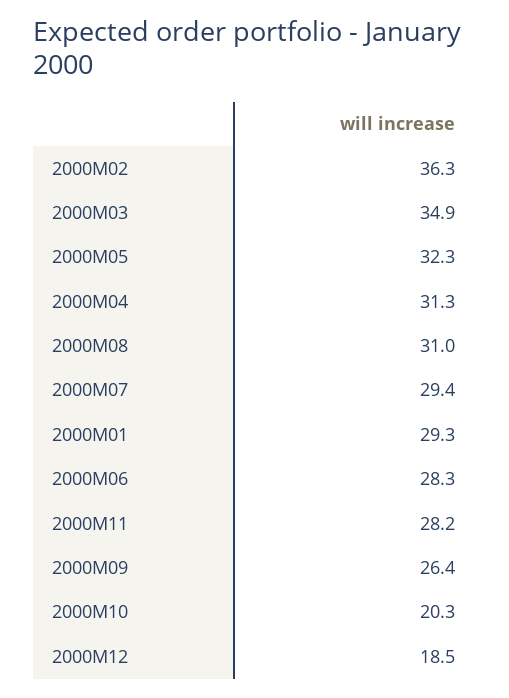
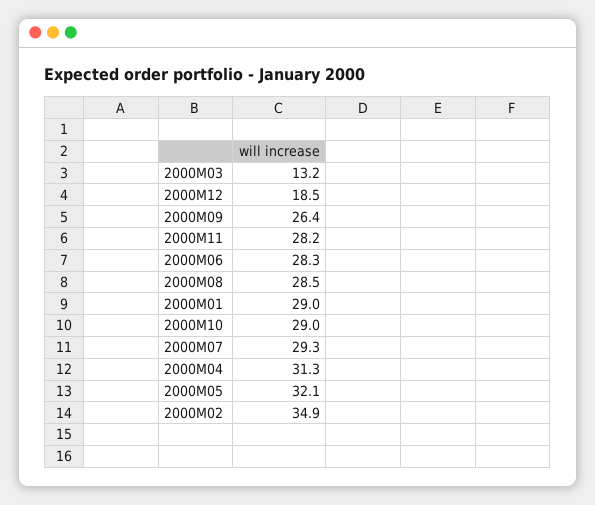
  {
-   "2000M02": 36.3,
+   "2000M02": 34.9,
-   "2000M03": 34.9,
+   "2000M03": 13.2,
-   "2000M05": 32.3,
+   "2000M05": 32.1,
    "2000M04": 31.3,
-   "2000M08": 31,
+   "2000M08": 28.5,
-   "2000M07": 29.4,
+   "2000M07": 29.3,
-   "2000M01": 29.3,
+   "2000M01": 29,
    "2000M06": 28.3,
    "2000M11": 28.2,
    "2000M09": 26.4,
-   "2000M10": 20.3,
+   "2000M10": 29,
    "2000M12": 18.5
  }

